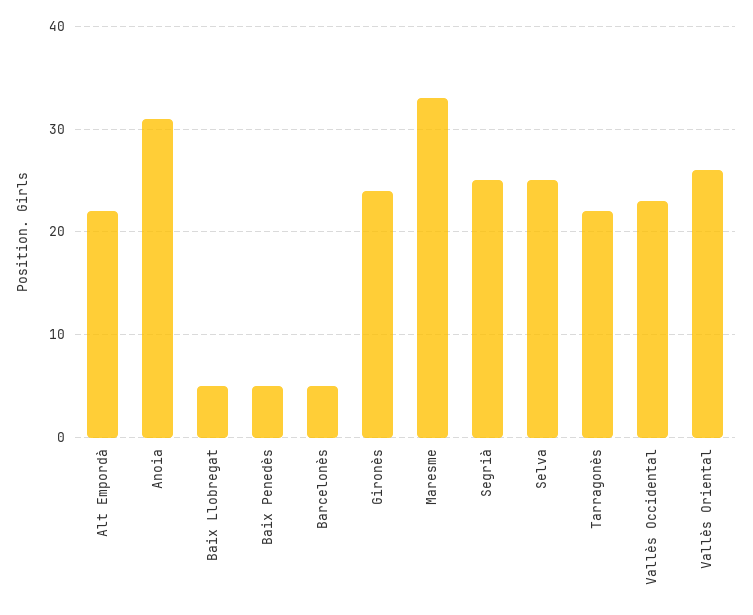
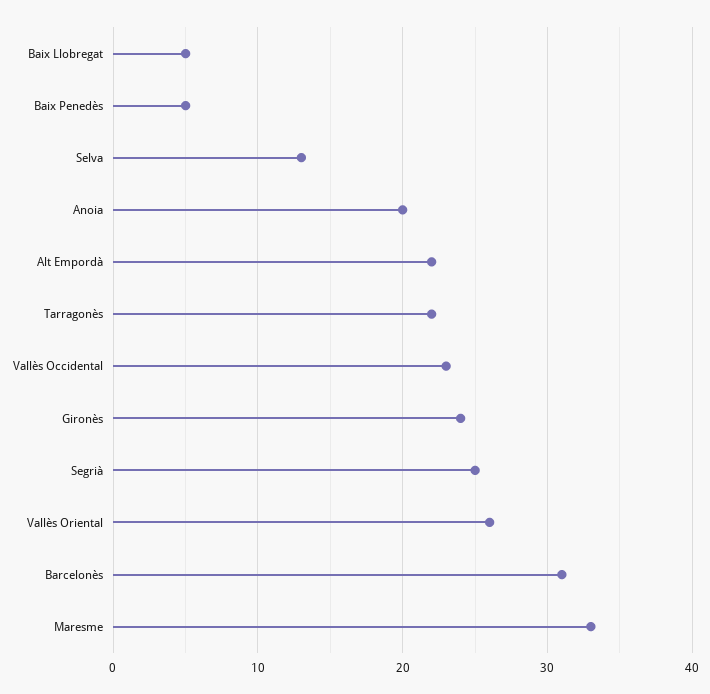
  {
    "Alt Empordà": 22,
-   "Anoia": 31,
+   "Anoia": 20,
    "Baix Llobregat": 5,
    "Baix Penedès": 5,
-   "Barcelonès": 5,
+   "Barcelonès": 31,
    "Gironès": 24,
    "Maresme": 33,
    "Segrià": 25,
-   "Selva": 25,
+   "Selva": 13,
    "Tarragonès": 22,
    "Vallès Occidental": 23,
    "Vallès Oriental": 26
  }

